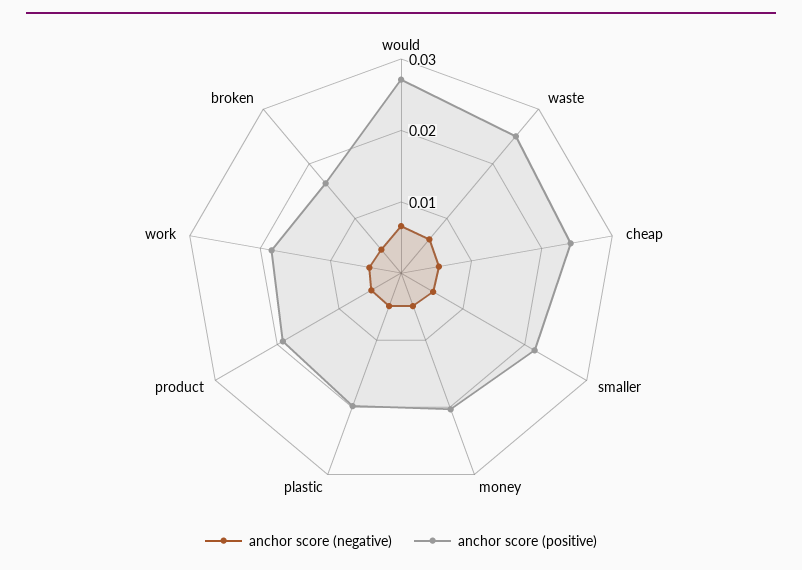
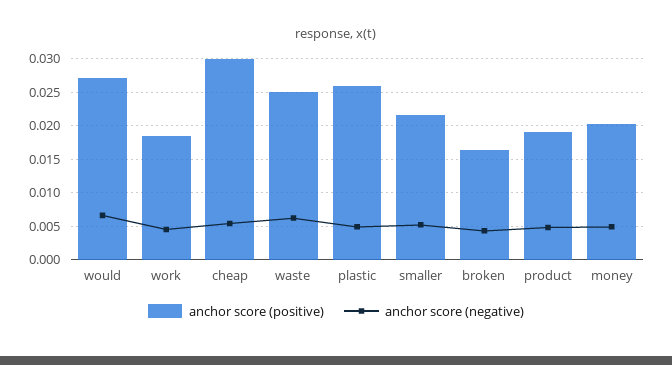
  {
    "anchor score (negative)": {
      "would": 0.007,
      "waste": 0.006,
      "cheap": 0.005,
      "smaller": 0.005,
      "money": 0.005,
      "plastic": 0.005,
      "product": 0.005,
      "work": 0.005,
      "broken": 0.004
    },
    "anchor score (positive)": {
      "would": 0.027,
      "waste": 0.025,
-     "cheap": 0.024,
+     "cheap": 0.03,
      "smaller": 0.022,
      "money": 0.02,
-     "plastic": 0.02,
+     "plastic": 0.026,
      "product": 0.019,
      "work": 0.018,
      "broken": 0.016
    }
  }

